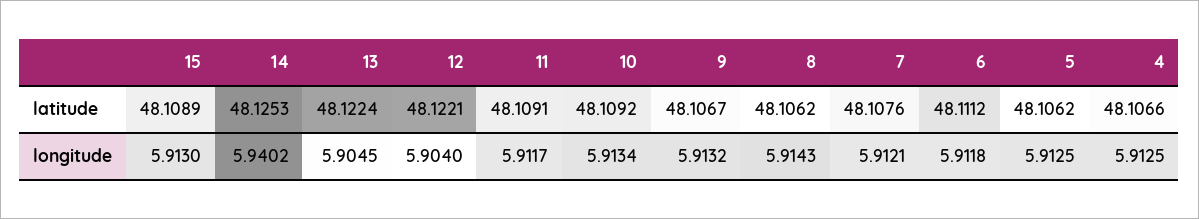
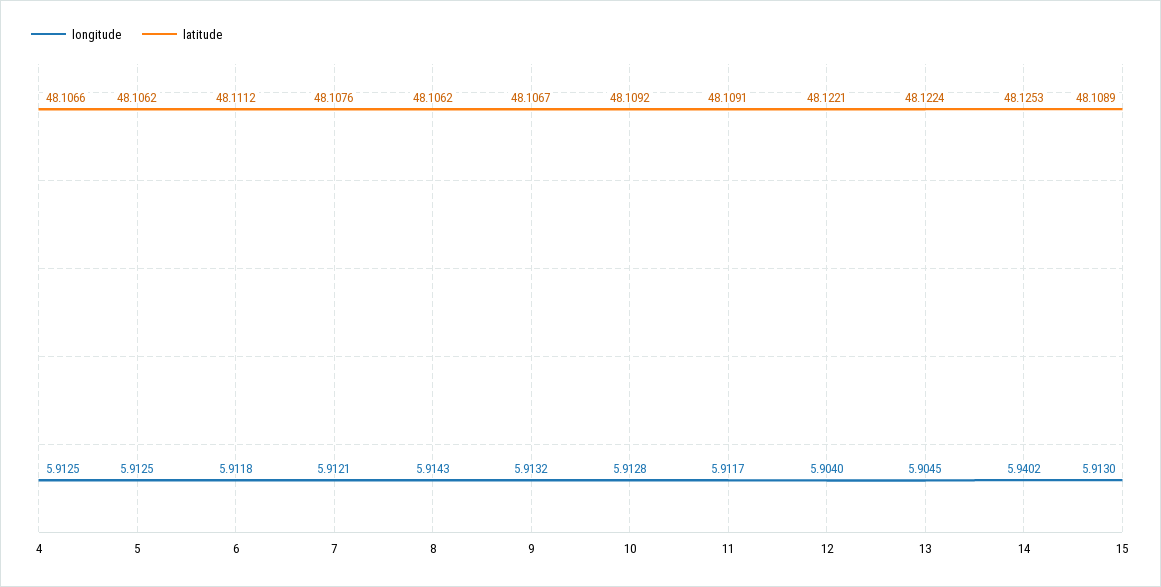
  {
    "latitude": {
      "15": 48.1089,
      "14": 48.1253,
      "13": 48.1224,
      "12": 48.1221,
      "11": 48.1091,
      "10": 48.1092,
      "9": 48.1067,
      "8": 48.1062,
      "7": 48.1076,
      "6": 48.1112,
      "5": 48.1062,
      "4": 48.1066
    },
    "longitude": {
      "15": 5.913,
      "14": 5.9402,
      "13": 5.9045,
      "12": 5.904,
      "11": 5.9117,
-     "10": 5.9134,
+     "10": 5.9128,
      "9": 5.9132,
      "8": 5.9143,
      "7": 5.9121,
      "6": 5.9118,
      "5": 5.9125,
      "4": 5.9125
    }
  }

